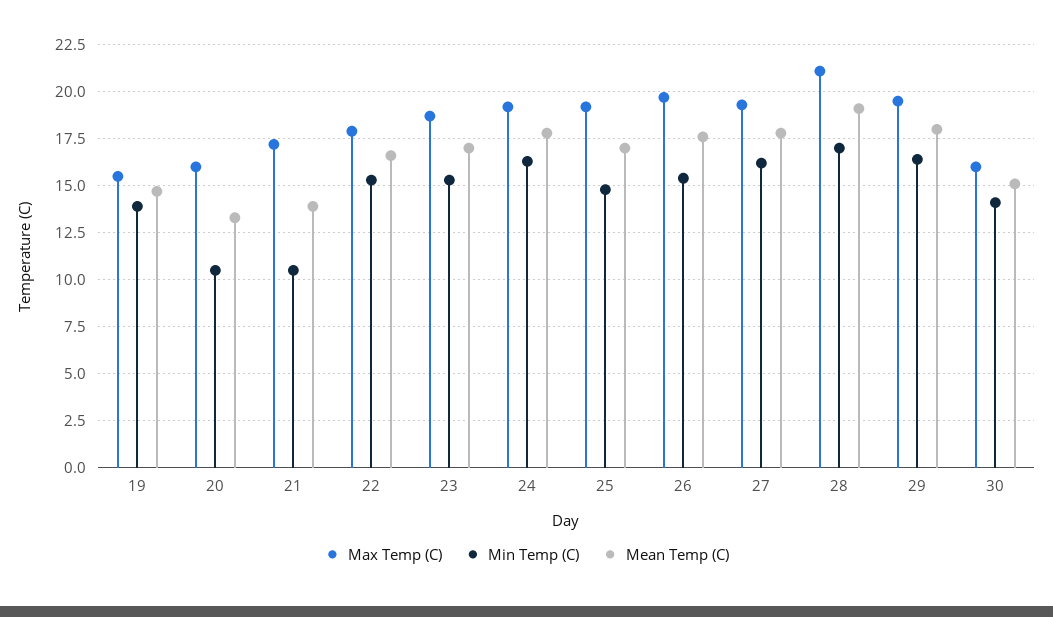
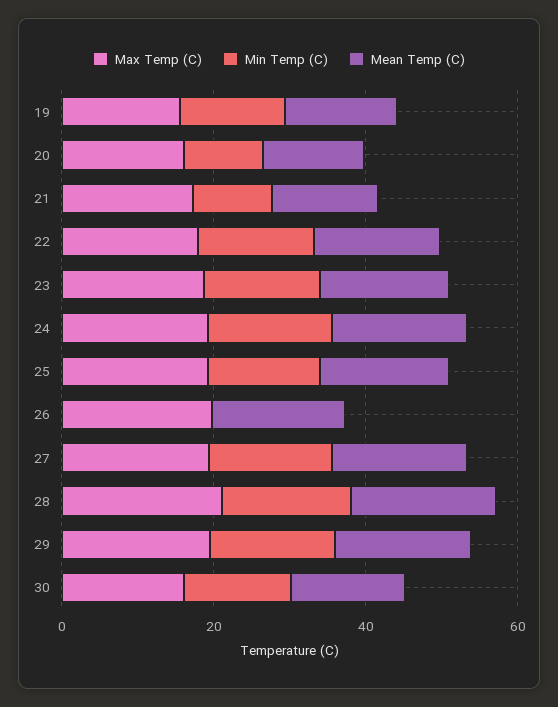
  {
    "Max Temp (C)": {
      "19": 15.5,
      "20": 16,
      "21": 17,
      "22": 18,
      "23": 18.5,
      "24": 19,
      "25": 19,
      "26": 19.5,
      "27": 19.5,
      "28": 21,
      "29": 19.5,
      "30": 16
    },
    "Min Temp (C)": {
      "19": 14,
      "20": 10.5,
      "21": 10.5,
      "22": 15.5,
      "23": 15.5,
      "24": 16.5,
      "25": 15,
-     "26": 15.5,
+     "26": 0,
      "27": 16,
      "28": 17,
      "29": 16.5,
      "30": 14
    },
    "Mean Temp (C)": {
      "19": 14.5,
      "20": 13.5,
      "21": 14,
      "22": 16.5,
      "23": 17,
      "24": 18,
      "25": 17,
      "26": 17.5,
      "27": 18,
      "28": 19,
      "29": 18,
      "30": 15
    }
  }

